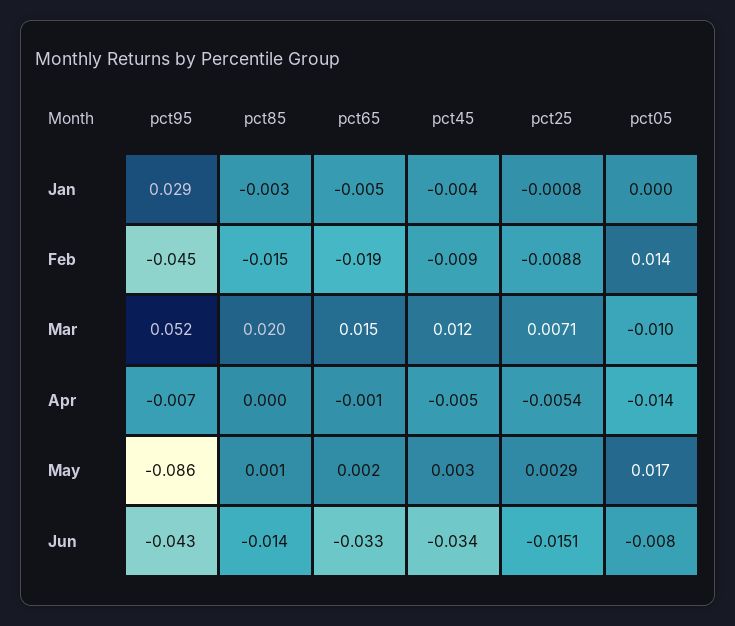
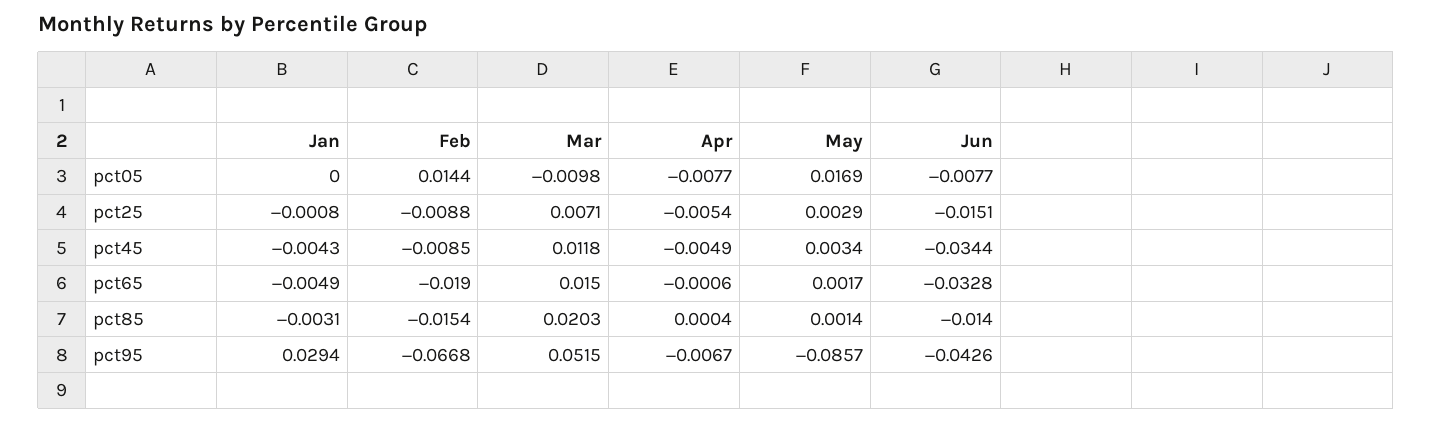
  {
    "pct95": {
      "Jan": 0.0294,
-     "Feb": -0.045,
+     "Feb": -0.0668,
      "Mar": 0.0515,
      "Apr": -0.0067,
      "May": -0.0857,
      "Jun": -0.0426
    },
    "pct85": {
      "Jan": -0.0031,
      "Feb": -0.0154,
      "Mar": 0.0203,
      "Apr": 0.0004,
      "May": 0.0014,
      "Jun": -0.014
    },
    "pct65": {
      "Jan": -0.0049,
      "Feb": -0.019,
      "Mar": 0.015,
      "Apr": -0.0006,
      "May": 0.0017,
      "Jun": -0.0328
    },
    "pct45": {
      "Jan": -0.0043,
      "Feb": -0.0085,
      "Mar": 0.0118,
      "Apr": -0.0049,
      "May": 0.0034,
      "Jun": -0.0344
    },
    "pct25": {
      "Jan": -0.0008,
      "Feb": -0.0088,
      "Mar": 0.0071,
      "Apr": -0.0054,
      "May": 0.0029,
      "Jun": -0.0151
    },
    "pct05": {
      "Jan": 0,
      "Feb": 0.0144,
      "Mar": -0.0098,
-     "Apr": -0.014,
+     "Apr": -0.0077,
      "May": 0.0169,
      "Jun": -0.0077
    }
  }

